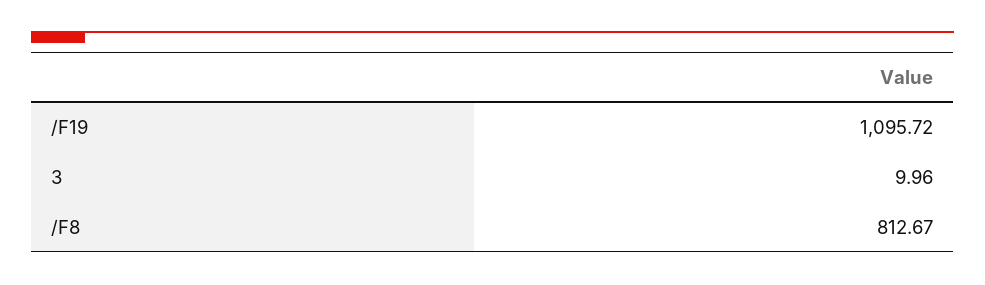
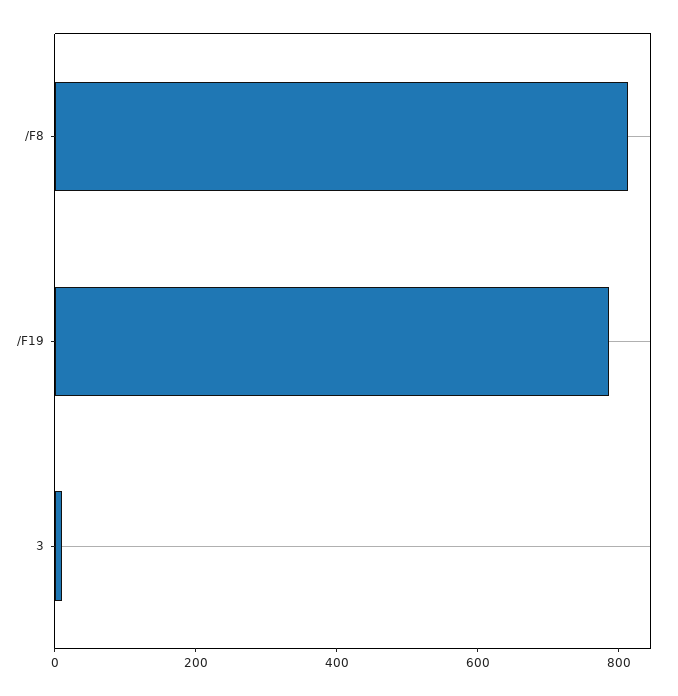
  {
-   "/F19": 1095.72,
+   "/F19": 800,
    "3": 9.96,
    "/F8": 812.67
  }

